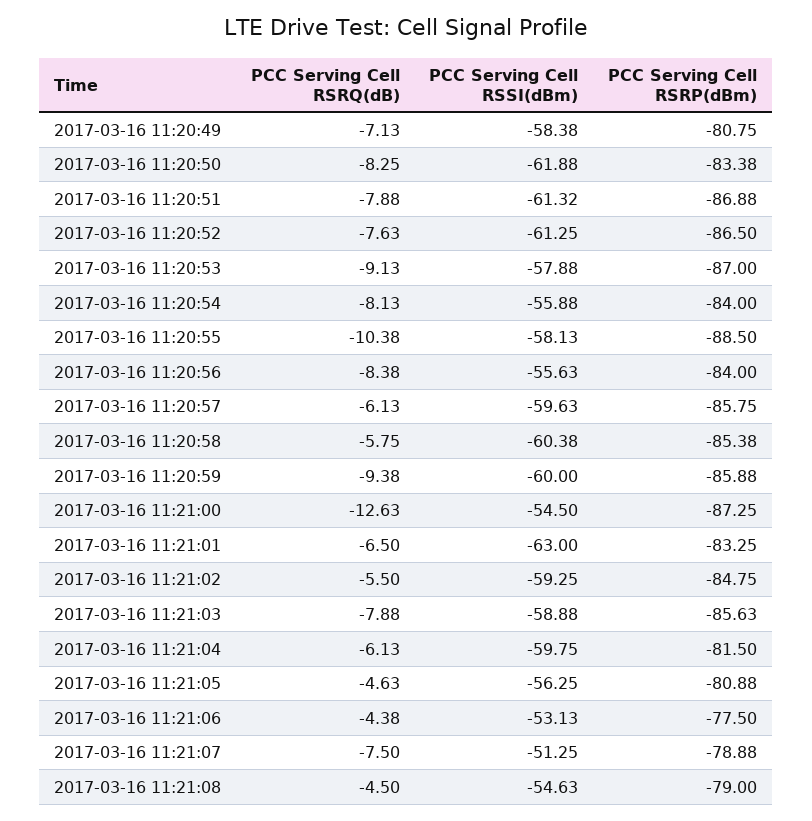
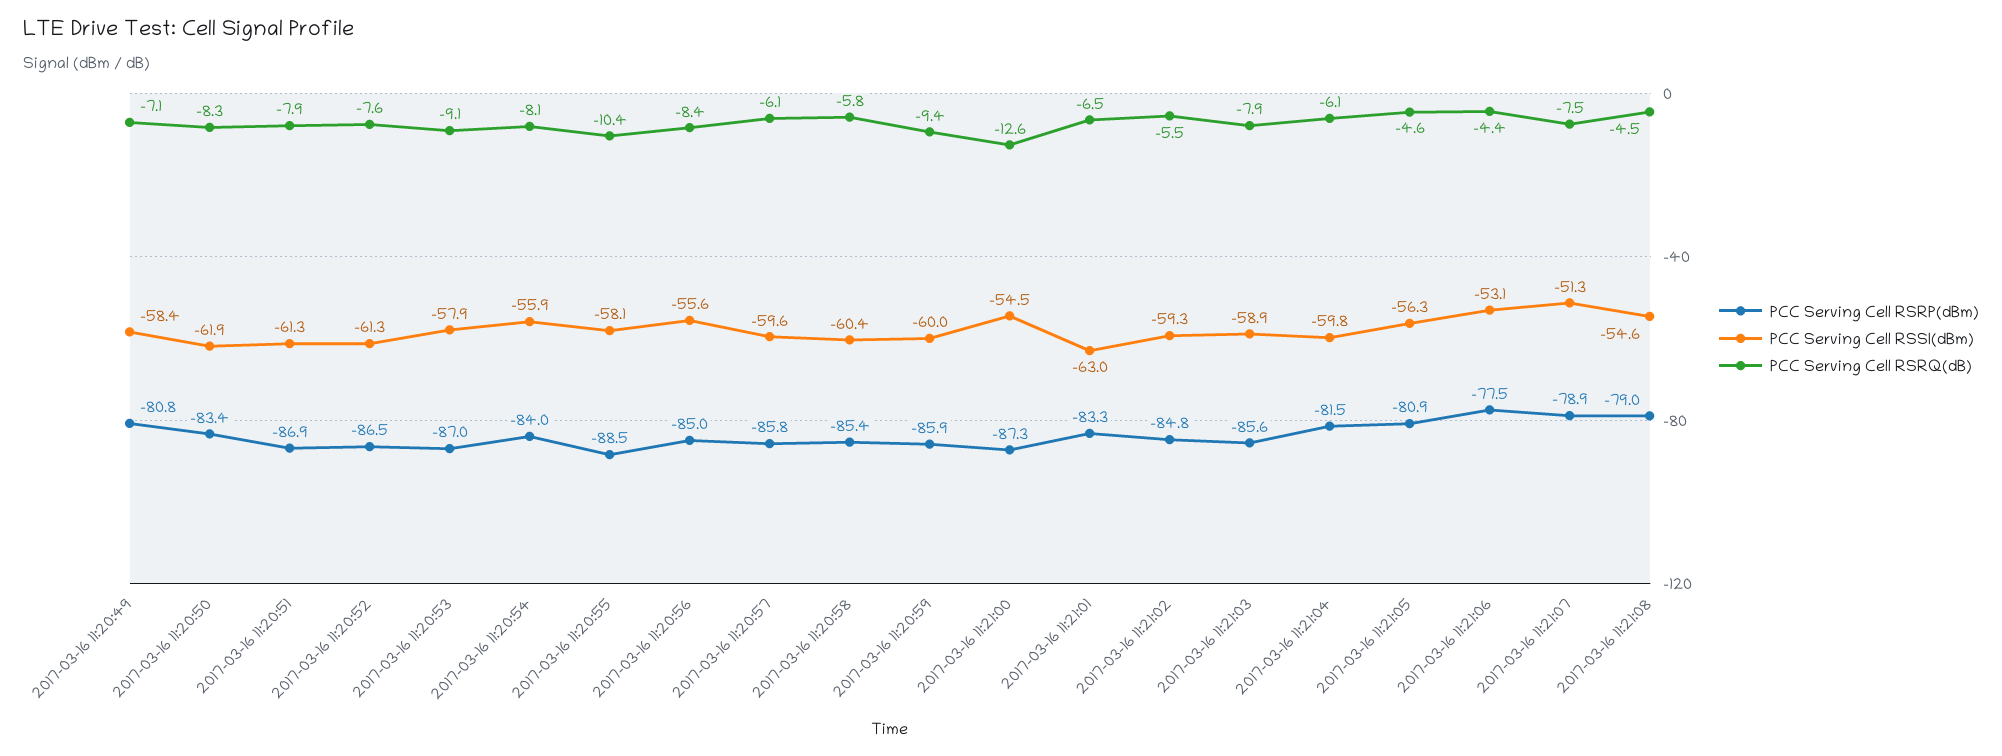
  {
    "PCC Serving Cell RSRQ(dB)": {
      "2017-03-16 11:20:49": -7.13,
      "2017-03-16 11:20:50": -8.25,
      "2017-03-16 11:20:51": -7.88,
      "2017-03-16 11:20:52": -7.63,
      "2017-03-16 11:20:53": -9.13,
      "2017-03-16 11:20:54": -8.13,
      "2017-03-16 11:20:55": -10.38,
      "2017-03-16 11:20:56": -8.38,
      "2017-03-16 11:20:57": -6.13,
      "2017-03-16 11:20:58": -5.75,
      "2017-03-16 11:20:59": -9.38,
      "2017-03-16 11:21:00": -12.63,
      "2017-03-16 11:21:01": -6.5,
      "2017-03-16 11:21:02": -5.5,
      "2017-03-16 11:21:03": -7.88,
      "2017-03-16 11:21:04": -6.13,
      "2017-03-16 11:21:05": -4.63,
      "2017-03-16 11:21:06": -4.38,
      "2017-03-16 11:21:07": -7.5,
      "2017-03-16 11:21:08": -4.5
    },
    "PCC Serving Cell RSSI(dBm)": {
      "2017-03-16 11:20:49": -58.38,
      "2017-03-16 11:20:50": -61.88,
      "2017-03-16 11:20:51": -61.32,
      "2017-03-16 11:20:52": -61.25,
      "2017-03-16 11:20:53": -57.88,
      "2017-03-16 11:20:54": -55.88,
      "2017-03-16 11:20:55": -58.13,
      "2017-03-16 11:20:56": -55.63,
      "2017-03-16 11:20:57": -59.63,
      "2017-03-16 11:20:58": -60.38,
      "2017-03-16 11:20:59": -60,
      "2017-03-16 11:21:00": -54.5,
      "2017-03-16 11:21:01": -63,
      "2017-03-16 11:21:02": -59.25,
      "2017-03-16 11:21:03": -58.88,
      "2017-03-16 11:21:04": -59.75,
      "2017-03-16 11:21:05": -56.25,
      "2017-03-16 11:21:06": -53.13,
      "2017-03-16 11:21:07": -51.25,
      "2017-03-16 11:21:08": -54.63
    },
    "PCC Serving Cell RSRP(dBm)": {
      "2017-03-16 11:20:49": -80.75,
      "2017-03-16 11:20:50": -83.38,
      "2017-03-16 11:20:51": -86.88,
      "2017-03-16 11:20:52": -86.5,
      "2017-03-16 11:20:53": -87,
      "2017-03-16 11:20:54": -84,
      "2017-03-16 11:20:55": -88.5,
-     "2017-03-16 11:20:56": -84,
+     "2017-03-16 11:20:56": -85,
      "2017-03-16 11:20:57": -85.75,
      "2017-03-16 11:20:58": -85.38,
      "2017-03-16 11:20:59": -85.88,
      "2017-03-16 11:21:00": -87.25,
      "2017-03-16 11:21:01": -83.25,
      "2017-03-16 11:21:02": -84.75,
      "2017-03-16 11:21:03": -85.63,
      "2017-03-16 11:21:04": -81.5,
      "2017-03-16 11:21:05": -80.88,
      "2017-03-16 11:21:06": -77.5,
      "2017-03-16 11:21:07": -78.88,
      "2017-03-16 11:21:08": -79
    }
  }

